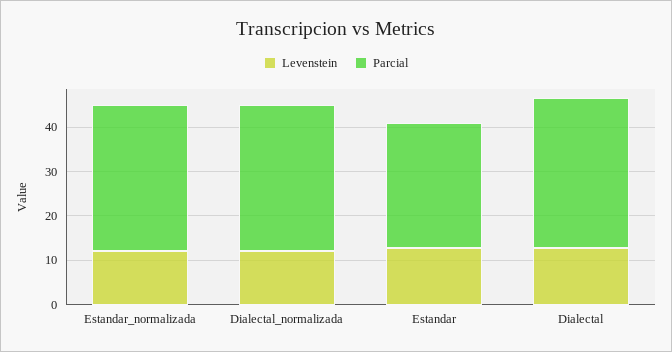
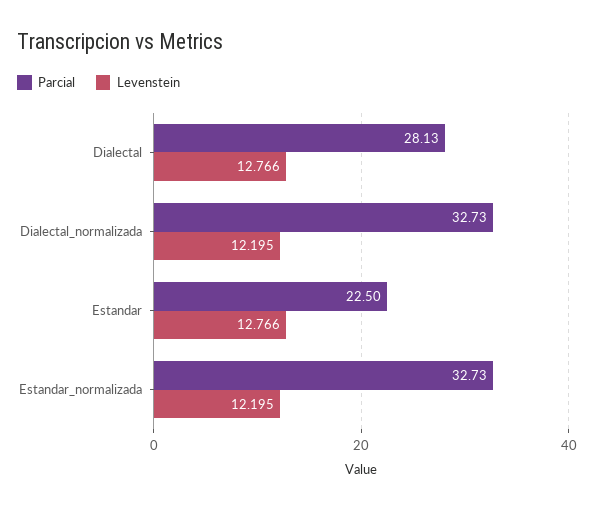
  {
    "Levenstein": {
      "Estandar_normalizada": 12.195,
      "Dialectal_normalizada": 12.195,
      "Estandar": 12.766,
      "Dialectal": 12.766
    },
    "Parcial": {
      "Estandar_normalizada": 32.73,
      "Dialectal_normalizada": 32.73,
-     "Estandar": 28,
+     "Estandar": 22.5,
-     "Dialectal": 34
+     "Dialectal": 28.13
    }
  }

